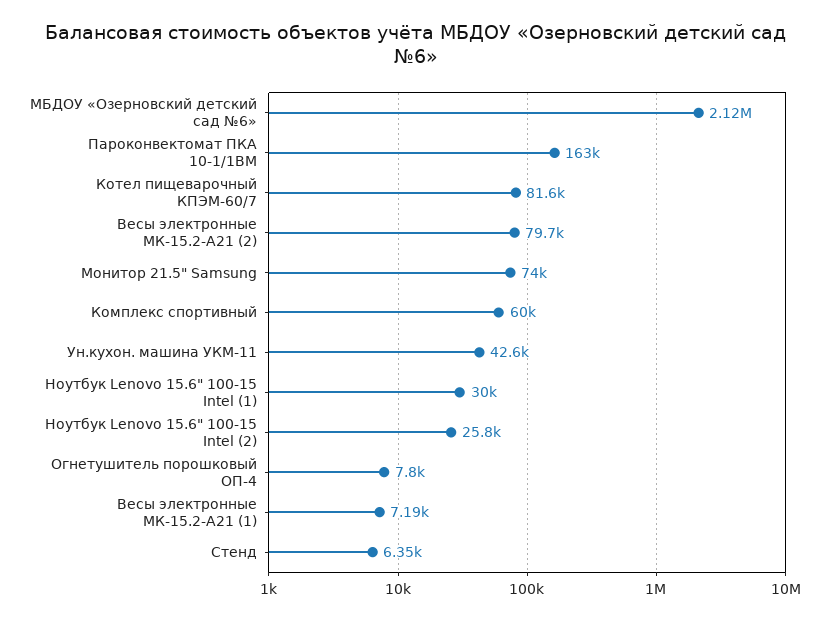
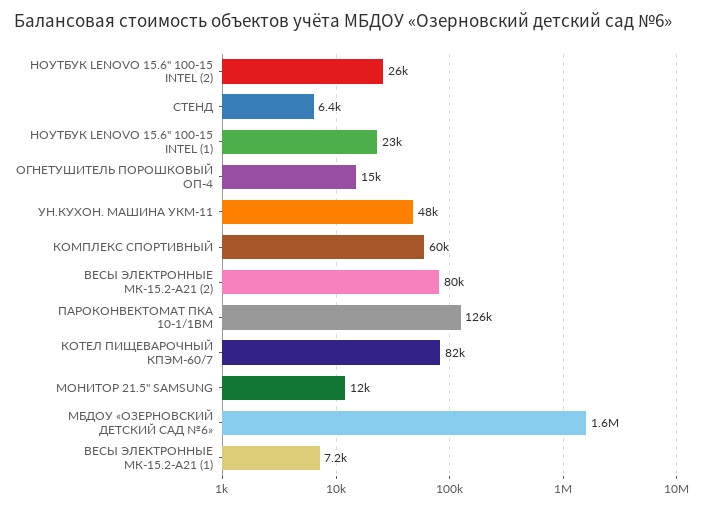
  {
-   "МБДОУ «Озерновский детский сад №6»": 2120000,
+   "МБДОУ «Озерновский детский сад №6»": 1600000,
-   "Пароконвектомат ПКА 10-1/1ВМ": 163000,
+   "Пароконвектомат ПКА 10-1/1ВМ": 126000,
    "Котел пищеварочный КПЭМ-60/7": 81600,
    "Весы электронные МК-15.2-А21 (2)": 79700,
-   "Монитор 21.5\" Samsung": 74000,
+   "Монитор 21.5\" Samsung": 12000,
    "Комплекс спортивный": 60000,
-   "Ун.кухон. машина УКМ-11": 42600,
+   "Ун.кухон. машина УКМ-11": 48000,
-   "Ноутбук Lenovo 15.6\" 100-15 Intel (1)": 30000,
+   "Ноутбук Lenovo 15.6\" 100-15 Intel (1)": 23000,
    "Ноутбук Lenovo 15.6\" 100-15 Intel (2)": 25800,
-   "Огнетушитель порошковый ОП-4": 7800,
+   "Огнетушитель порошковый ОП-4": 15000,
    "Весы электронные МК-15.2-А21 (1)": 7190,
    "Стенд": 6350
  }

